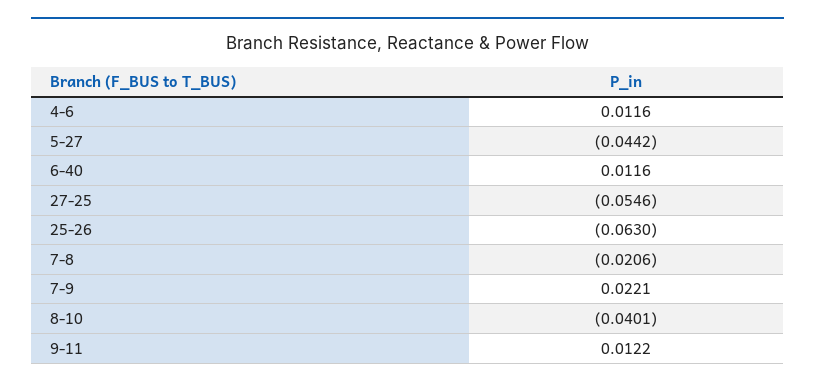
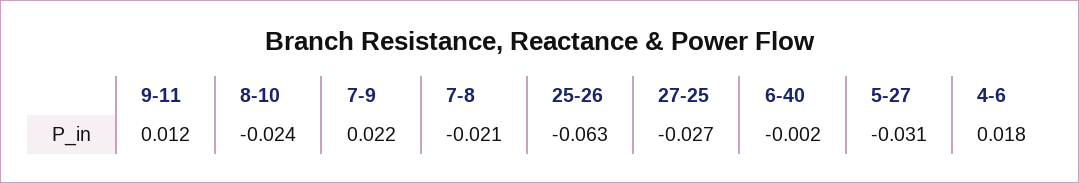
  {
-   "4-6": 0.0116,
+   "4-6": 0.018,
-   "5-27": -0.0442,
+   "5-27": -0.031,
-   "6-40": 0.0116,
+   "6-40": -0.002,
-   "27-25": -0.0546,
+   "27-25": -0.027,
    "25-26": -0.063,
    "7-8": -0.0206,
    "7-9": 0.0221,
-   "8-10": -0.0401,
+   "8-10": -0.024,
    "9-11": 0.0122
  }

